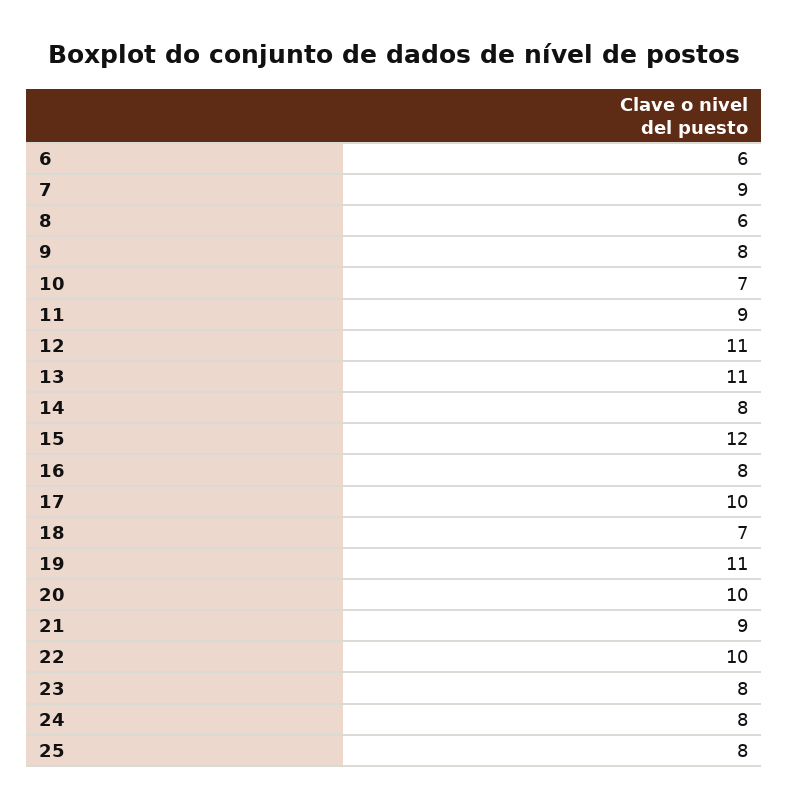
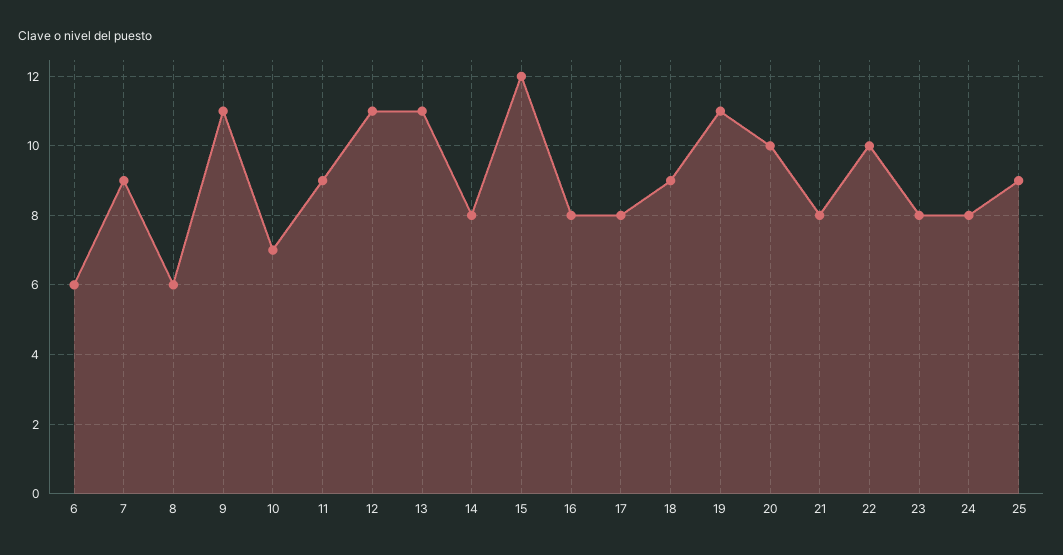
  {
    "6": 6,
    "7": 9,
    "8": 6,
-   "9": 8,
+   "9": 11,
    "10": 7,
    "11": 9,
    "12": 11,
    "13": 11,
    "14": 8,
    "15": 12,
    "16": 8,
-   "17": 10,
+   "17": 8,
-   "18": 7,
+   "18": 9,
    "19": 11,
    "20": 10,
-   "21": 9,
+   "21": 8,
    "22": 10,
    "23": 8,
    "24": 8,
-   "25": 8
+   "25": 9
  }

